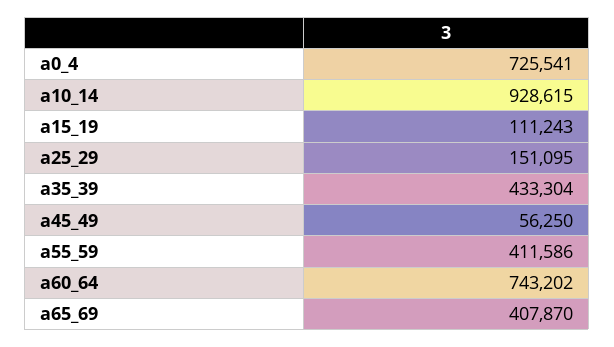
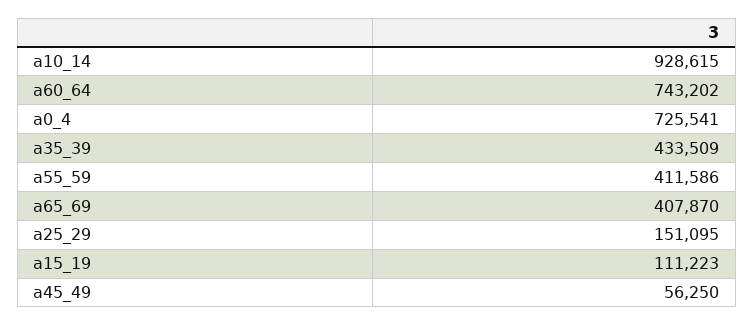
  {
    "a0_4": 725541,
    "a10_14": 928615,
-   "a15_19": 111243,
+   "a15_19": 111223,
    "a25_29": 151095,
-   "a35_39": 433304,
+   "a35_39": 433509,
    "a45_49": 56250,
    "a55_59": 411586,
    "a60_64": 743202,
    "a65_69": 407870
  }

